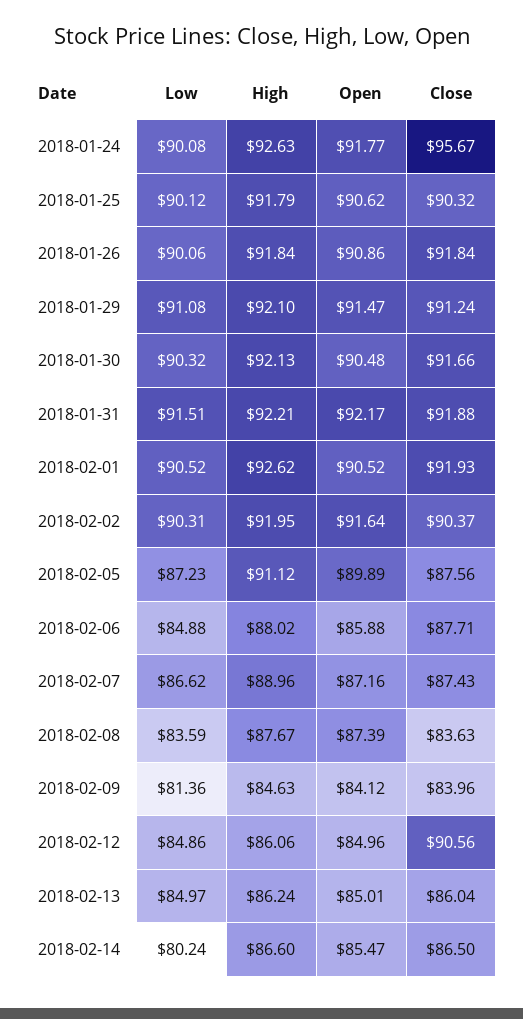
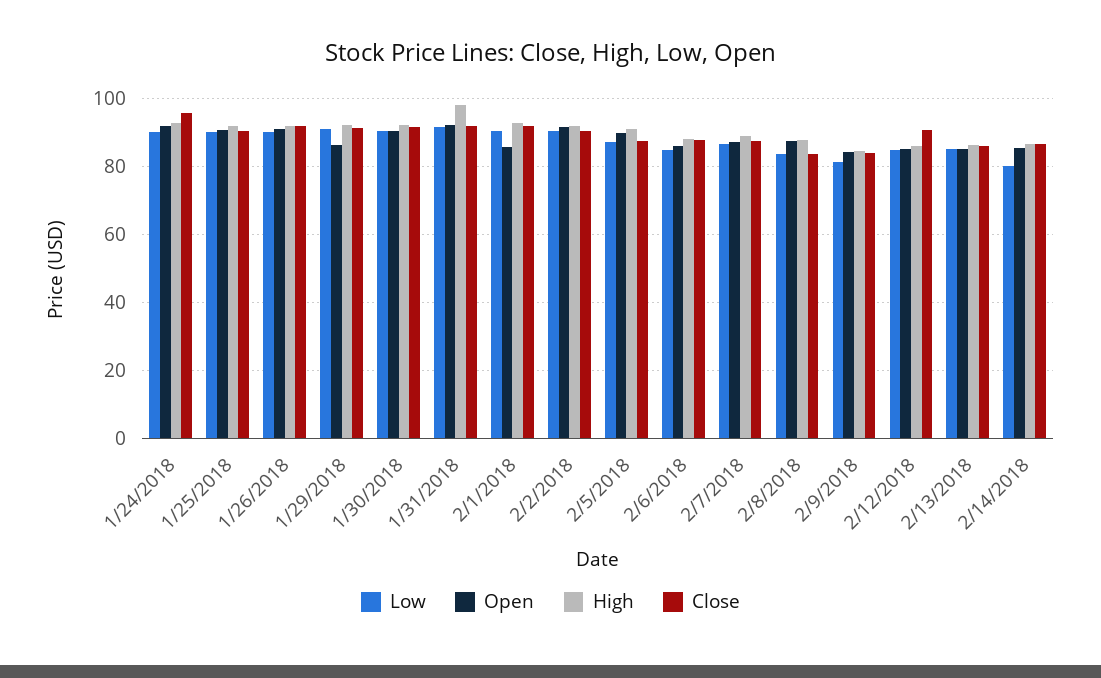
  {
    "Low": {
      "2018-01-24": 90.08,
      "2018-01-25": 90.12,
      "2018-01-26": 90.06,
      "2018-01-29": 91.08,
      "2018-01-30": 90.32,
      "2018-01-31": 91.51,
      "2018-02-01": 90.52,
      "2018-02-02": 90.31,
      "2018-02-05": 87.23,
      "2018-02-06": 84.88,
      "2018-02-07": 86.62,
      "2018-02-08": 83.59,
      "2018-02-09": 81.36,
      "2018-02-12": 84.86,
      "2018-02-13": 84.97,
      "2018-02-14": 80.24
    },
    "High": {
      "2018-01-24": 92.63,
      "2018-01-25": 91.79,
      "2018-01-26": 91.84,
      "2018-01-29": 92.1,
      "2018-01-30": 92.13,
-     "2018-01-31": 92.21,
+     "2018-01-31": 98,
      "2018-02-01": 92.62,
      "2018-02-02": 91.95,
      "2018-02-05": 91.12,
      "2018-02-06": 88.02,
      "2018-02-07": 88.96,
      "2018-02-08": 87.67,
      "2018-02-09": 84.63,
      "2018-02-12": 86.06,
      "2018-02-13": 86.24,
      "2018-02-14": 86.6
    },
    "Open": {
      "2018-01-24": 91.77,
      "2018-01-25": 90.62,
      "2018-01-26": 90.86,
-     "2018-01-29": 91.47,
+     "2018-01-29": 86,
      "2018-01-30": 90.48,
      "2018-01-31": 92.17,
-     "2018-02-01": 90.52,
+     "2018-02-01": 86,
      "2018-02-02": 91.64,
      "2018-02-05": 89.89,
      "2018-02-06": 85.88,
      "2018-02-07": 87.16,
      "2018-02-08": 87.39,
      "2018-02-09": 84.12,
      "2018-02-12": 84.96,
      "2018-02-13": 85.01,
      "2018-02-14": 85.47
    },
    "Close": {
      "2018-01-24": 95.67,
      "2018-01-25": 90.32,
      "2018-01-26": 91.84,
      "2018-01-29": 91.24,
      "2018-01-30": 91.66,
      "2018-01-31": 91.88,
      "2018-02-01": 91.93,
      "2018-02-02": 90.37,
      "2018-02-05": 87.56,
      "2018-02-06": 87.71,
      "2018-02-07": 87.43,
      "2018-02-08": 83.63,
      "2018-02-09": 83.96,
      "2018-02-12": 90.56,
      "2018-02-13": 86.04,
      "2018-02-14": 86.5
    }
  }

